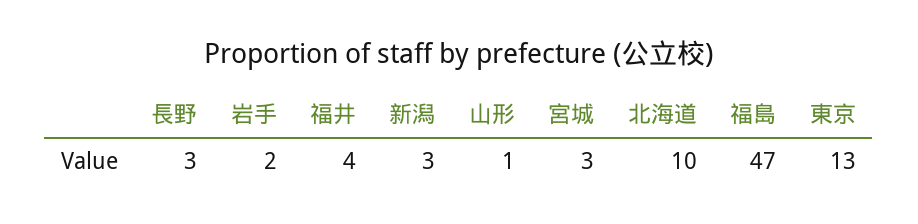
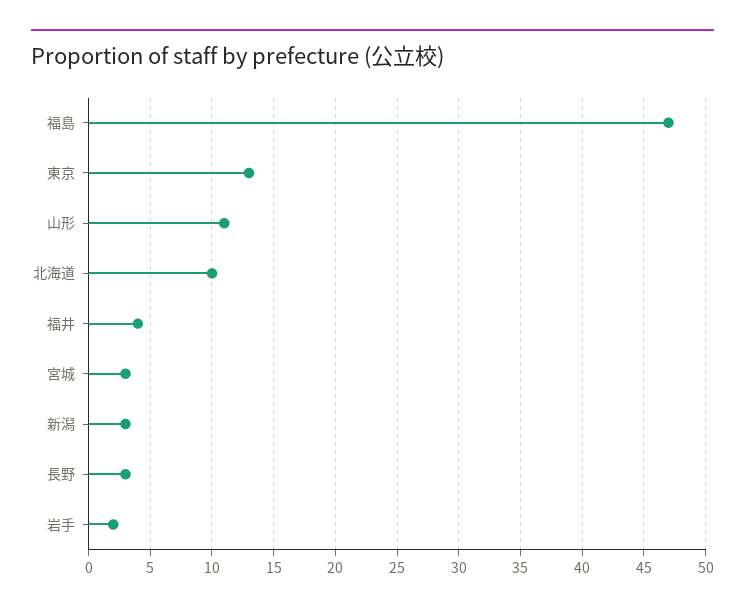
  {
    "長野": 3,
    "岩手": 2,
    "福井": 4,
    "新潟": 3,
-   "山形": 1,
+   "山形": 11,
    "宮城": 3,
    "北海道": 10,
    "福島": 47,
    "東京": 13
  }

